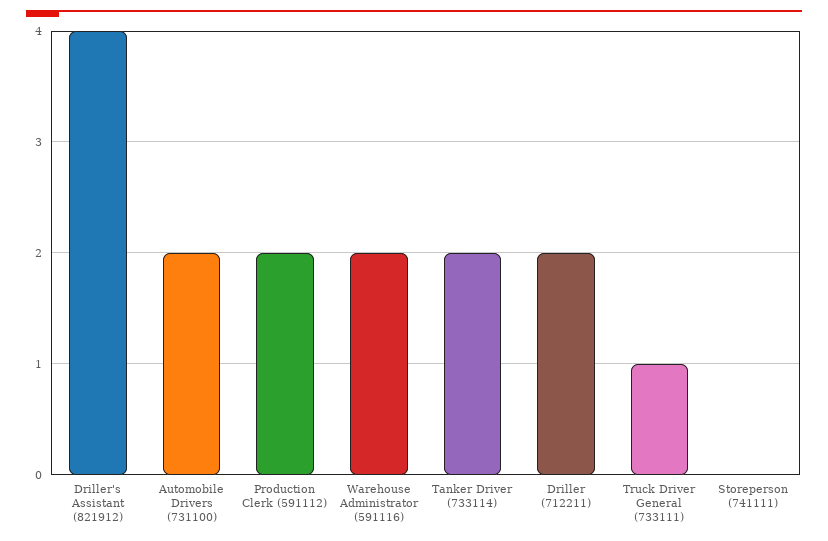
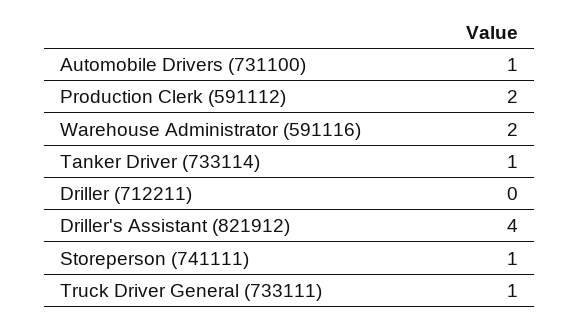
  {
    "Driller's Assistant (821912)": 4,
-   "Automobile Drivers (731100)": 2,
+   "Automobile Drivers (731100)": 1,
    "Production Clerk (591112)": 2,
    "Warehouse Administrator (591116)": 2,
-   "Tanker Driver (733114)": 2,
+   "Tanker Driver (733114)": 1,
-   "Driller (712211)": 2,
+   "Driller (712211)": 0,
    "Truck Driver General (733111)": 1,
-   "Storeperson (741111)": 0
+   "Storeperson (741111)": 1
  }

